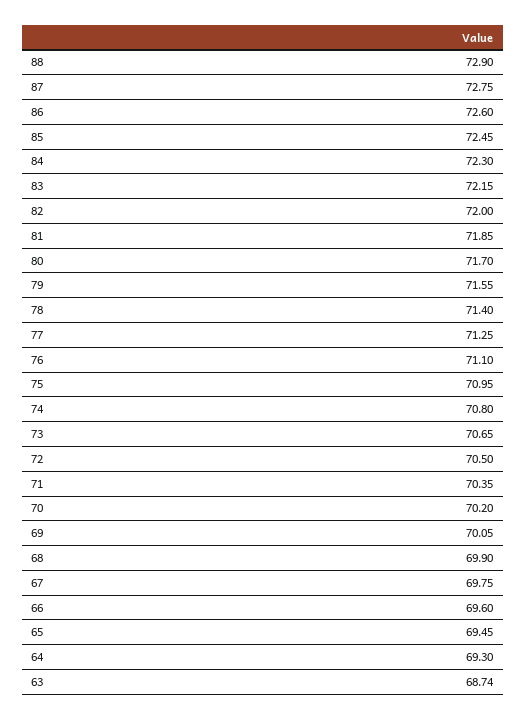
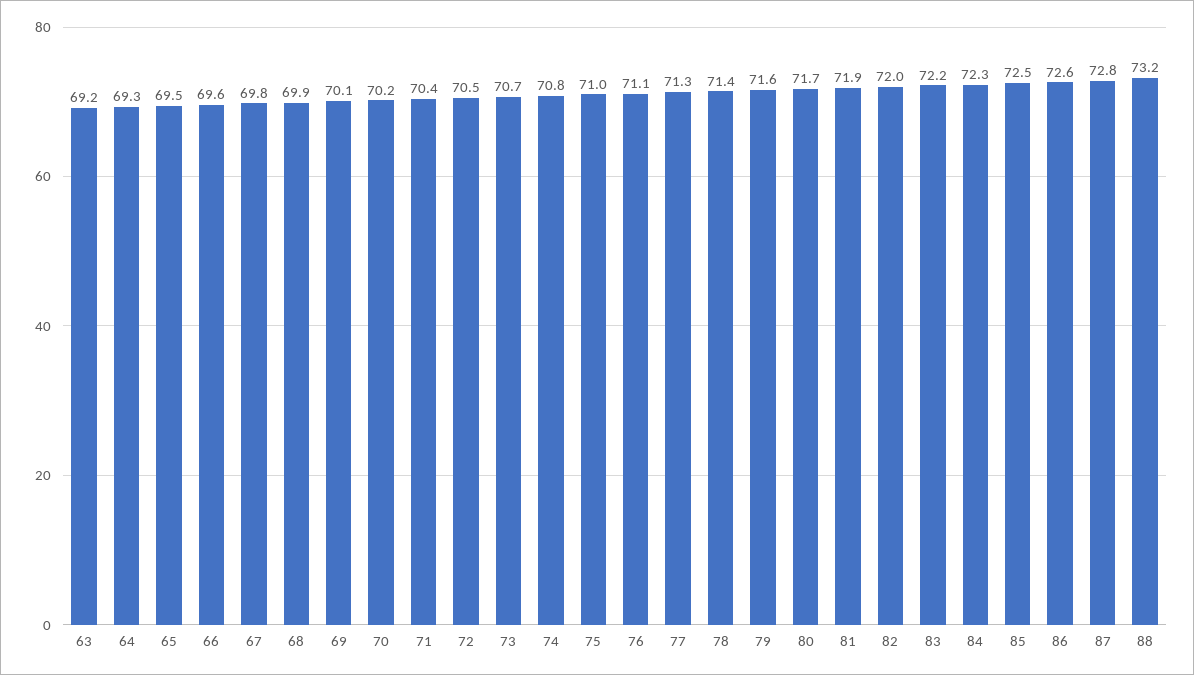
  {
-   "88": 72.9,
+   "88": 73.2,
    "87": 72.75,
    "86": 72.6,
    "85": 72.45,
    "84": 72.3,
    "83": 72.15,
    "82": 72,
    "81": 71.85,
    "80": 71.7,
    "79": 71.55,
    "78": 71.4,
    "77": 71.25,
    "76": 71.1,
    "75": 70.95,
    "74": 70.8,
    "73": 70.65,
    "72": 70.5,
    "71": 70.35,
    "70": 70.2,
    "69": 70.05,
    "68": 69.9,
    "67": 69.75,
    "66": 69.6,
    "65": 69.45,
    "64": 69.3,
-   "63": 68.74
+   "63": 69.2
  }

